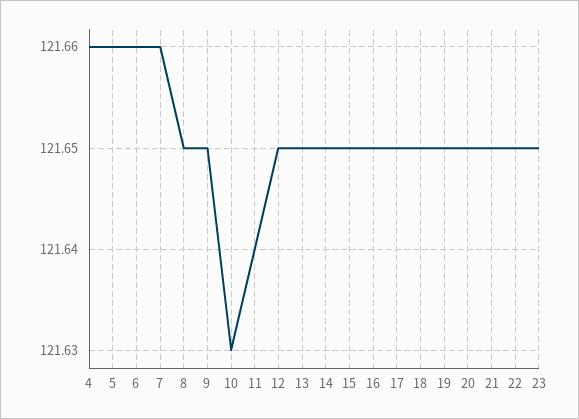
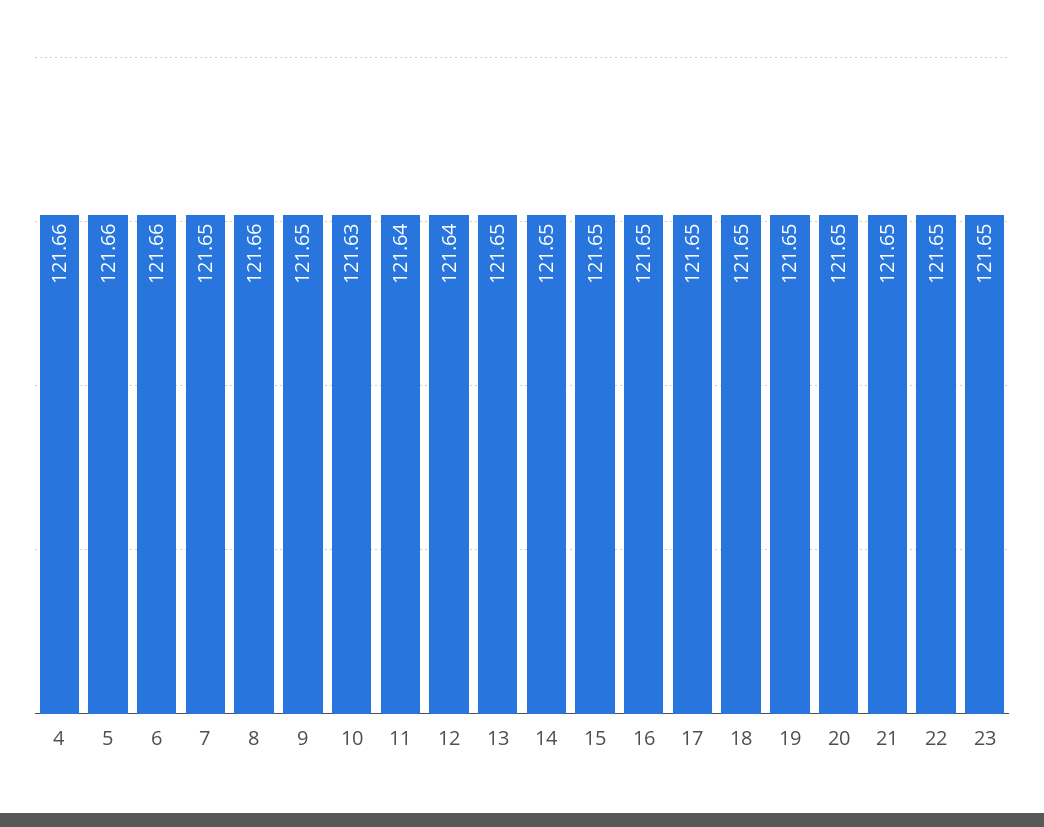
  {
    "4": 121.66,
    "5": 121.66,
    "6": 121.66,
-   "7": 121.66,
+   "7": 121.65,
-   "8": 121.65,
+   "8": 121.66,
    "9": 121.65,
    "10": 121.63,
    "11": 121.64,
-   "12": 121.65,
+   "12": 121.64,
    "13": 121.65,
    "14": 121.65,
    "15": 121.65,
    "16": 121.65,
    "17": 121.65,
    "18": 121.65,
    "19": 121.65,
    "20": 121.65,
    "21": 121.65,
    "22": 121.65,
    "23": 121.65
  }

